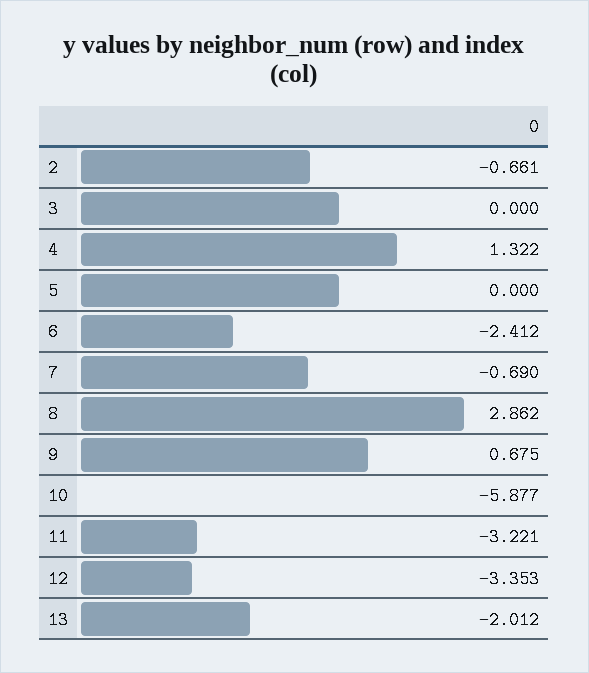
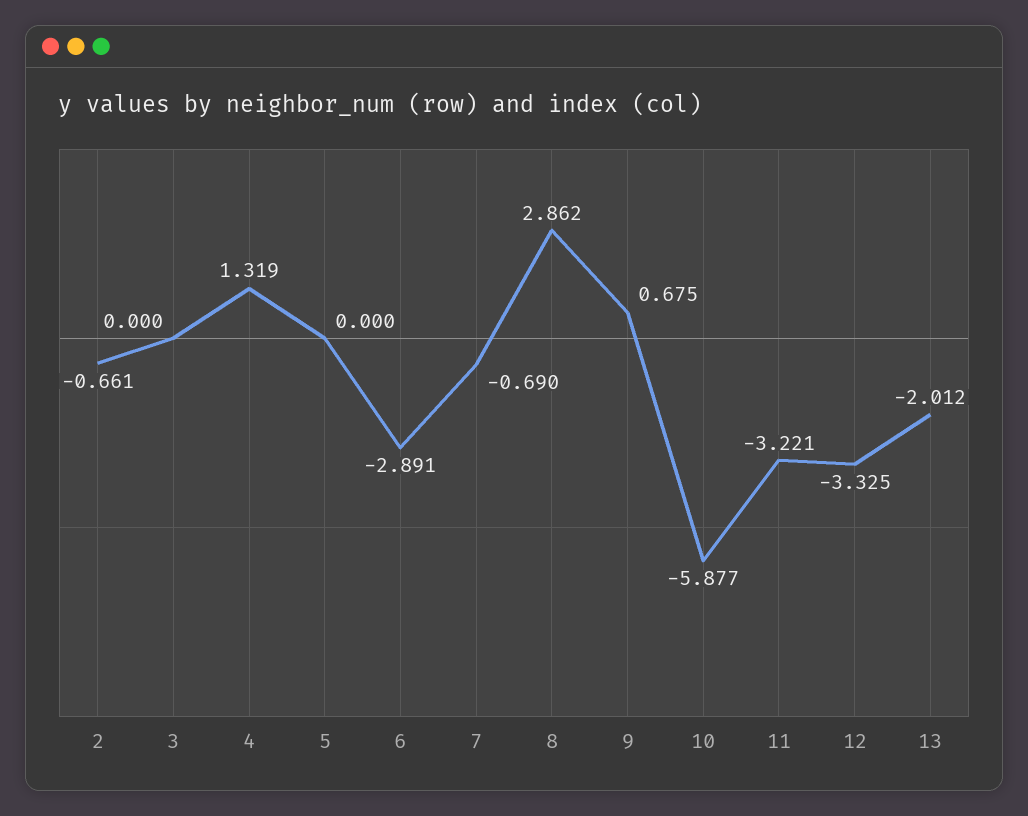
  {
    "2": -0.661,
    "3": 0,
-   "4": 1.322,
+   "4": 1.319,
    "5": 0,
-   "6": -2.412,
+   "6": -2.891,
    "7": -0.69,
    "8": 2.862,
    "9": 0.675,
    "10": -5.877,
    "11": -3.221,
-   "12": -3.353,
+   "12": -3.325,
    "13": -2.012
  }

